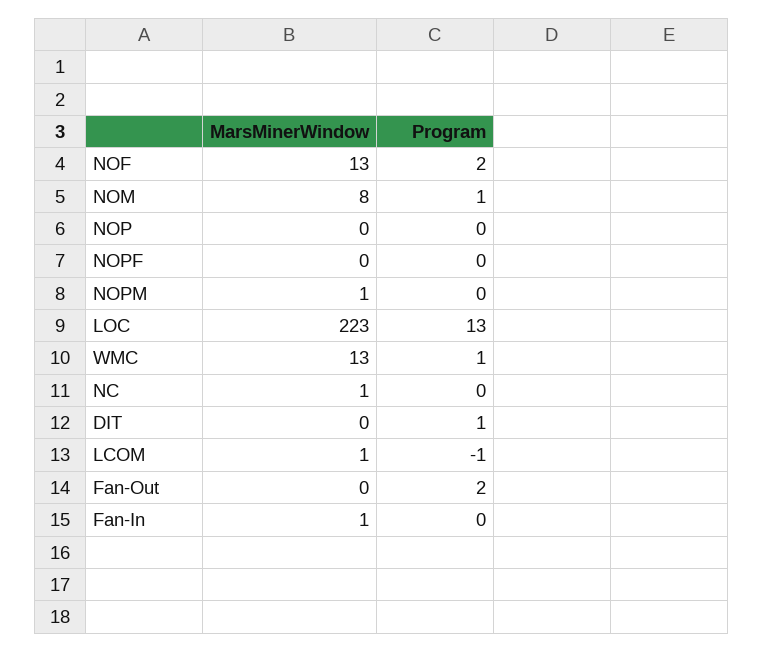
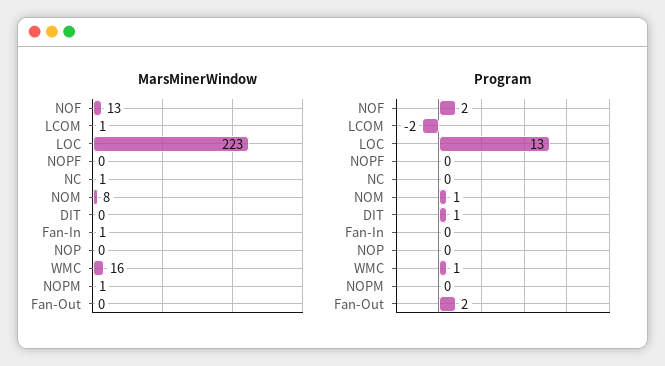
  {
    "MarsMinerWindow": {
      "NOF": 13,
      "NOM": 8,
      "NOP": 0,
      "NOPF": 0,
      "NOPM": 1,
      "LOC": 223,
-     "WMC": 13,
+     "WMC": 16,
      "NC": 1,
      "DIT": 0,
      "LCOM": 1,
      "Fan-Out": 0,
      "Fan-In": 1
    },
    "Program": {
      "NOF": 2,
      "NOM": 1,
      "NOP": 0,
      "NOPF": 0,
      "NOPM": 0,
      "LOC": 13,
      "WMC": 1,
      "NC": 0,
      "DIT": 1,
-     "LCOM": -1,
+     "LCOM": -2,
      "Fan-Out": 2,
      "Fan-In": 0
    }
  }

